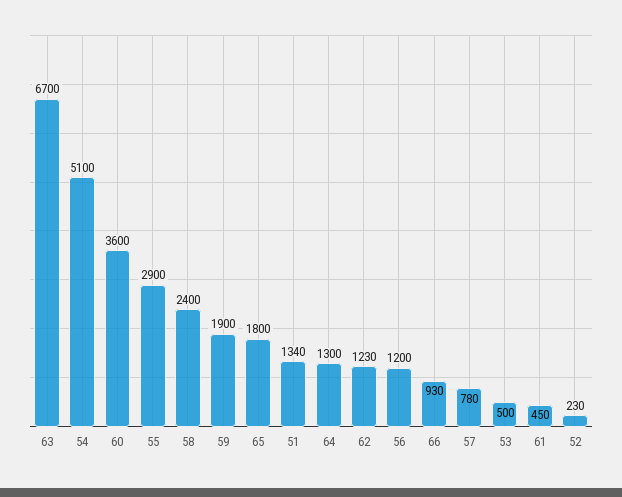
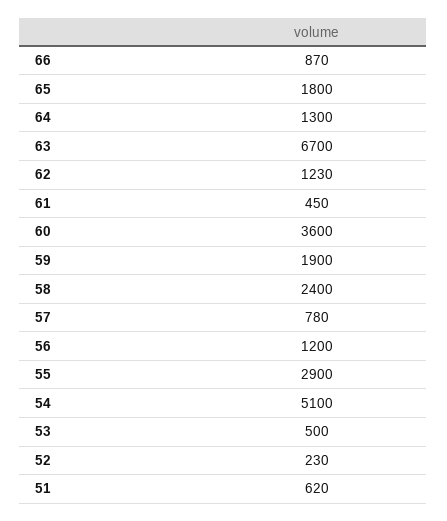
  {
    "63": 6700,
    "54": 5100,
    "60": 3600,
    "55": 2900,
    "58": 2400,
    "59": 1900,
    "65": 1800,
-   "51": 1340,
+   "51": 620,
    "64": 1300,
    "62": 1230,
    "56": 1200,
-   "66": 930,
+   "66": 870,
    "57": 780,
    "53": 500,
    "61": 450,
    "52": 230
  }

